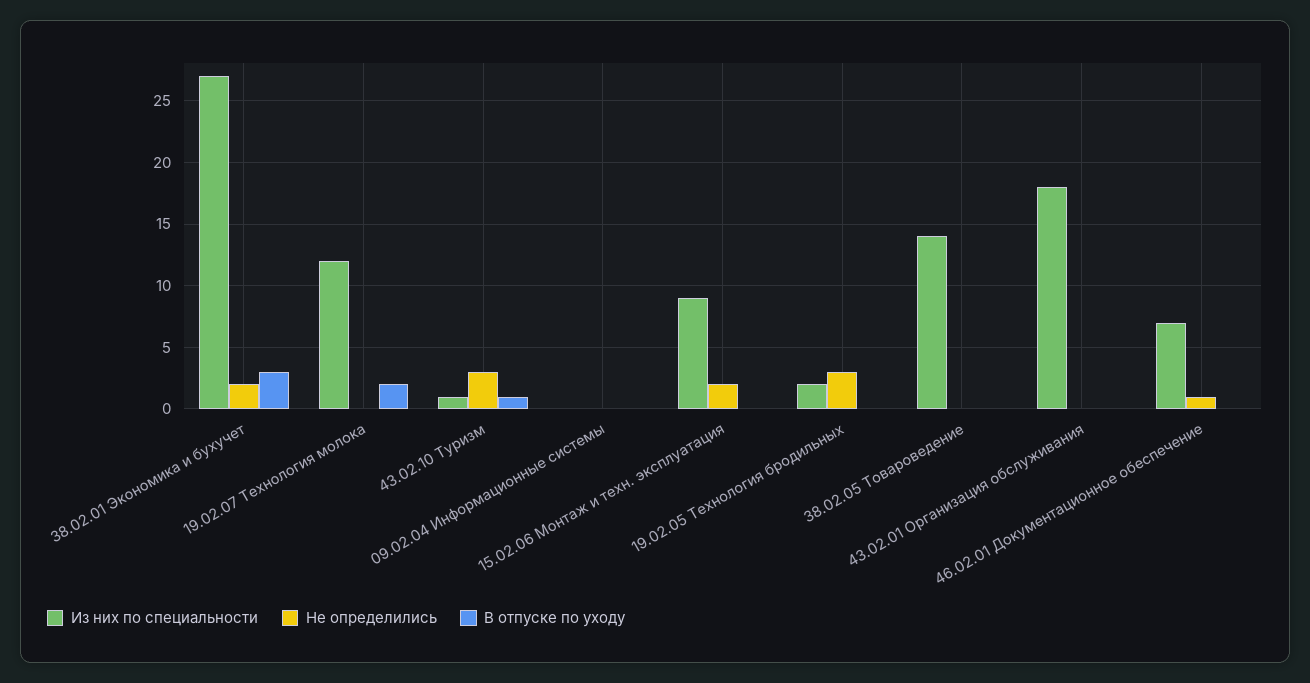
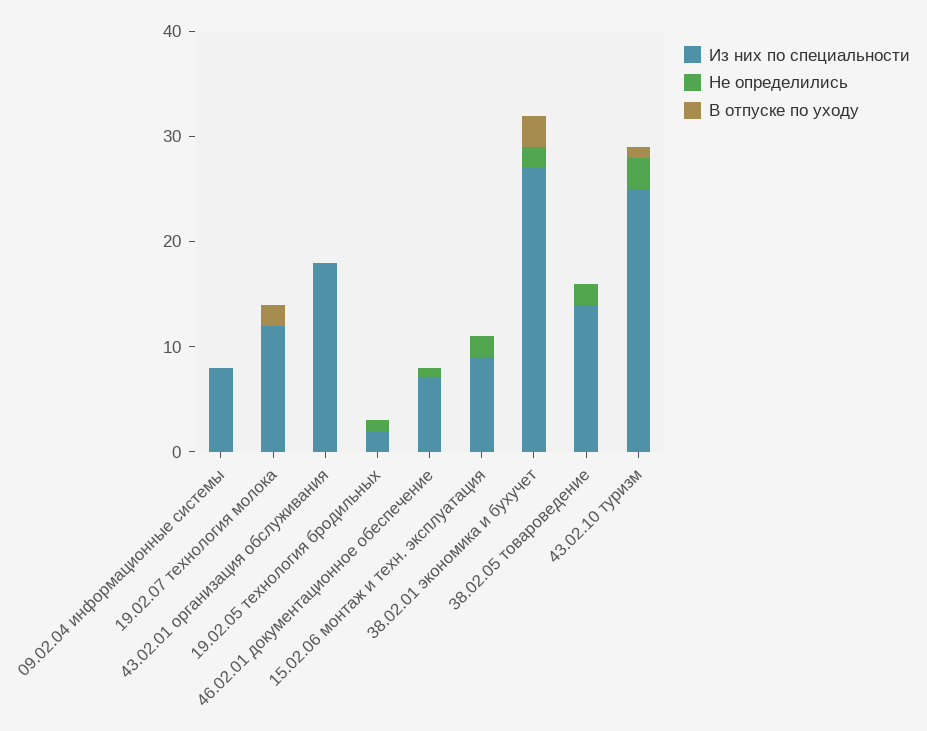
  {
    "Из них по специальности": {
      "38.02.01 Экономика и бухучет": 27,
      "19.02.07 Технология молока": 12,
-     "43.02.10 Туризм": 1,
+     "43.02.10 Туризм": 25,
-     "09.02.04 Информационные системы": 0,
+     "09.02.04 Информационные системы": 8,
      "15.02.06 Монтаж и техн. эксплуатация": 9,
      "19.02.05 Технология бродильных": 2,
      "38.02.05 Товароведение": 14,
      "43.02.01 Организация обслуживания": 18,
      "46.02.01 Документационное обеспечение": 7
    },
    "Не определились": {
      "38.02.01 Экономика и бухучет": 2,
      "19.02.07 Технология молока": 0,
      "43.02.10 Туризм": 3,
      "09.02.04 Информационные системы": 0,
      "15.02.06 Монтаж и техн. эксплуатация": 2,
-     "19.02.05 Технология бродильных": 3,
+     "19.02.05 Технология бродильных": 1,
-     "38.02.05 Товароведение": 0,
+     "38.02.05 Товароведение": 2,
      "43.02.01 Организация обслуживания": 0,
      "46.02.01 Документационное обеспечение": 1
    },
    "В отпуске по уходу": {
      "38.02.01 Экономика и бухучет": 3,
      "19.02.07 Технология молока": 2,
      "43.02.10 Туризм": 1,
      "09.02.04 Информационные системы": 0,
      "15.02.06 Монтаж и техн. эксплуатация": 0,
      "19.02.05 Технология бродильных": 0,
      "38.02.05 Товароведение": 0,
      "43.02.01 Организация обслуживания": 0,
      "46.02.01 Документационное обеспечение": 0
    }
  }

